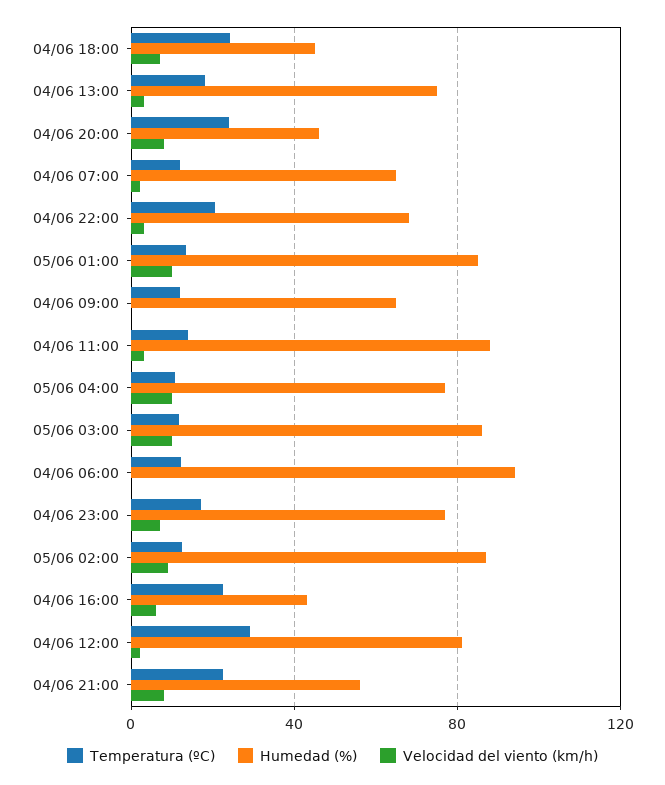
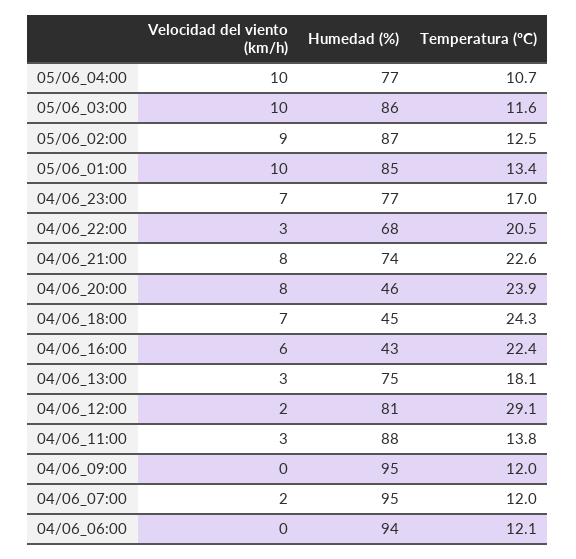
  {
    "Temperatura (ºC)": {
      "04/06 18:00": 24.3,
      "04/06 13:00": 18.1,
      "04/06 20:00": 23.9,
      "04/06 07:00": 12,
      "04/06 22:00": 20.5,
      "05/06 01:00": 13.4,
      "04/06 09:00": 12,
      "04/06 11:00": 13.8,
      "05/06 04:00": 10.7,
      "05/06 03:00": 11.6,
      "04/06 06:00": 12.1,
      "04/06 23:00": 17,
      "05/06 02:00": 12.5,
      "04/06 16:00": 22.4,
      "04/06 12:00": 29.1,
      "04/06 21:00": 22.6
    },
    "Humedad (%)": {
      "04/06 18:00": 45,
      "04/06 13:00": 75,
      "04/06 20:00": 46,
-     "04/06 07:00": 65,
+     "04/06 07:00": 95,
      "04/06 22:00": 68,
      "05/06 01:00": 85,
-     "04/06 09:00": 65,
+     "04/06 09:00": 95,
      "04/06 11:00": 88,
      "05/06 04:00": 77,
      "05/06 03:00": 86,
      "04/06 06:00": 94,
      "04/06 23:00": 77,
      "05/06 02:00": 87,
      "04/06 16:00": 43,
      "04/06 12:00": 81,
-     "04/06 21:00": 55
+     "04/06 21:00": 74
    },
    "Velocidad del viento (km/h)": {
      "04/06 18:00": 7,
      "04/06 13:00": 3,
      "04/06 20:00": 8,
      "04/06 07:00": 2,
      "04/06 22:00": 3,
      "05/06 01:00": 10,
      "04/06 09:00": 0,
      "04/06 11:00": 3,
      "05/06 04:00": 10,
      "05/06 03:00": 10,
      "04/06 06:00": 0,
      "04/06 23:00": 7,
      "05/06 02:00": 9,
      "04/06 16:00": 6,
      "04/06 12:00": 2,
      "04/06 21:00": 8
    }
  }

